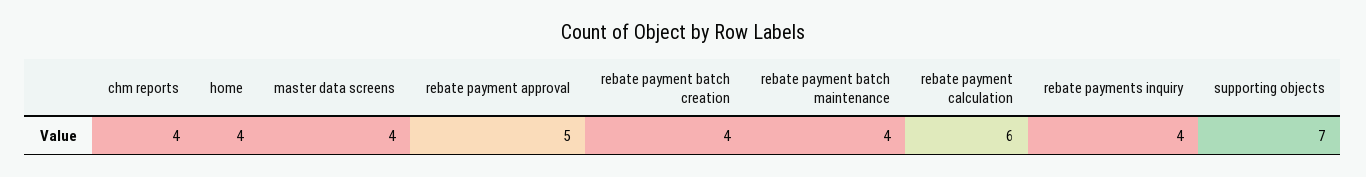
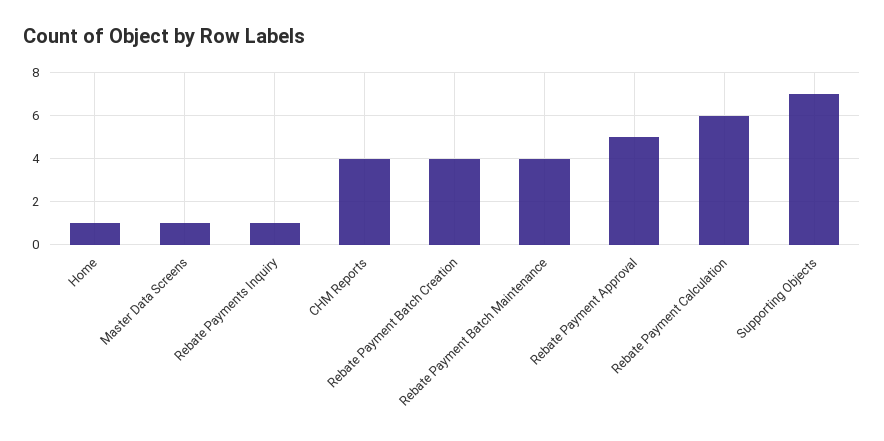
  {
    "chm reports": 4,
-   "home": 4,
+   "home": 1,
-   "master data screens": 4,
+   "master data screens": 1,
    "rebate payment approval": 5,
    "rebate payment batch creation": 4,
    "rebate payment batch maintenance": 4,
    "rebate payment calculation": 6,
-   "rebate payments inquiry": 4,
+   "rebate payments inquiry": 1,
    "supporting objects": 7
  }

